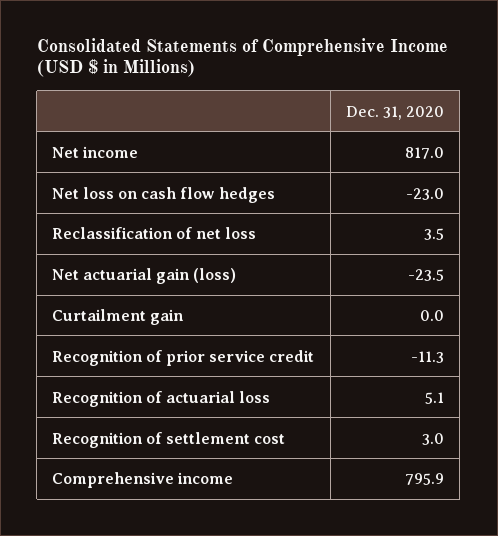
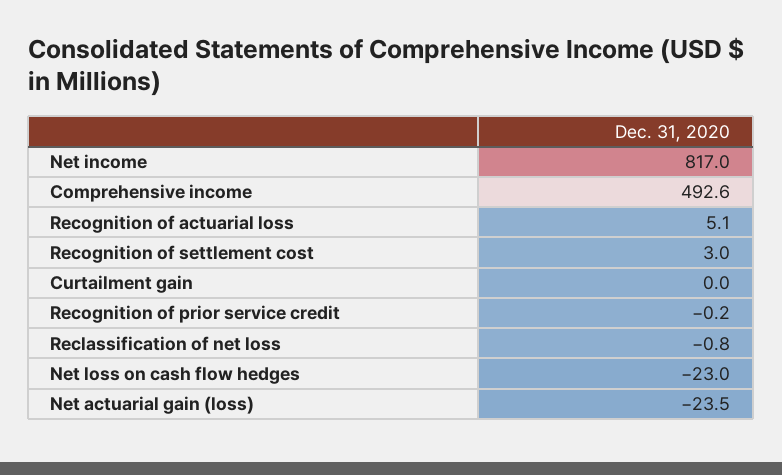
  {
    "Net income": 817,
    "Net loss on cash flow hedges": -23,
-   "Reclassification of net loss": 3.5,
+   "Reclassification of net loss": -0.8,
    "Net actuarial gain (loss)": -23.5,
    "Curtailment gain": 0,
-   "Recognition of prior service credit": -11.3,
+   "Recognition of prior service credit": -0.2,
    "Recognition of actuarial loss": 5.1,
    "Recognition of settlement cost": 3,
-   "Comprehensive income": 795.9
+   "Comprehensive income": 492.6
  }

